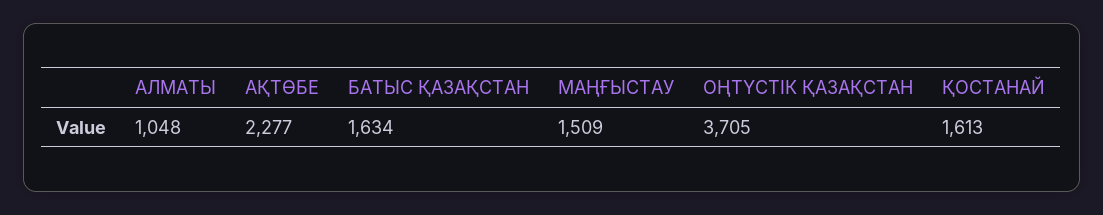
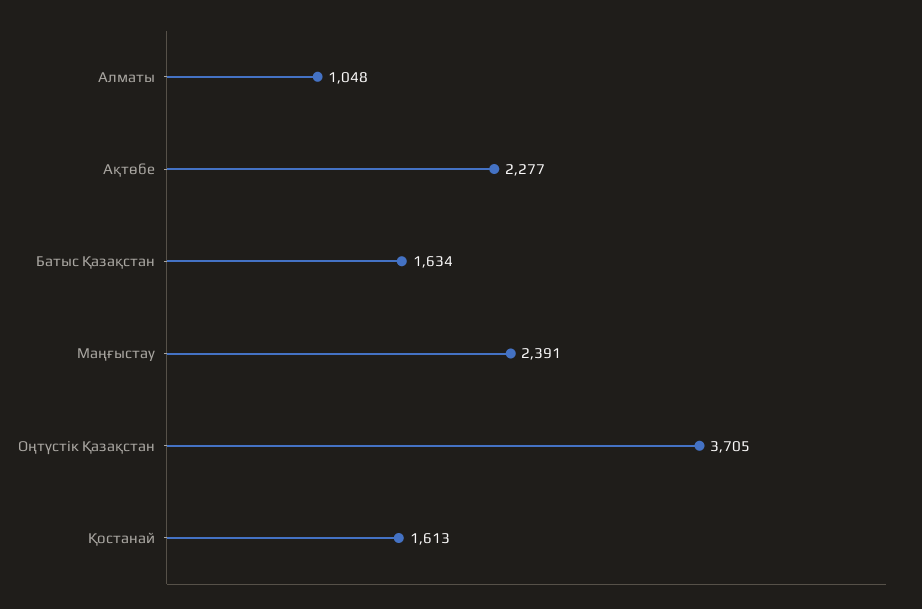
  {
    "АЛМАТЫ": 1048,
    "АҚТӨБЕ": 2277,
    "БАТЫС ҚАЗАҚСТАН": 1634,
-   "МАҢҒЫСТАУ": 1509,
+   "МАҢҒЫСТАУ": 2391,
    "ОҢТҮСТІК ҚАЗАҚСТАН": 3705,
    "ҚОСТАНАЙ": 1613
  }

